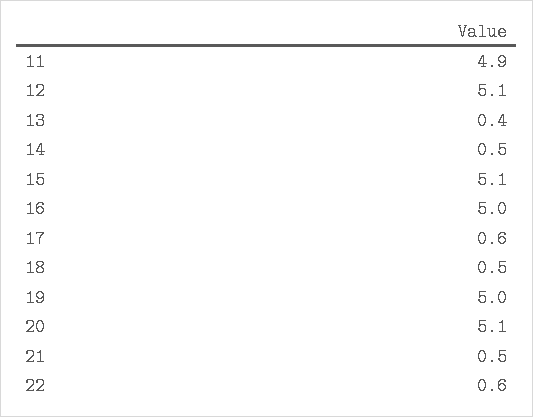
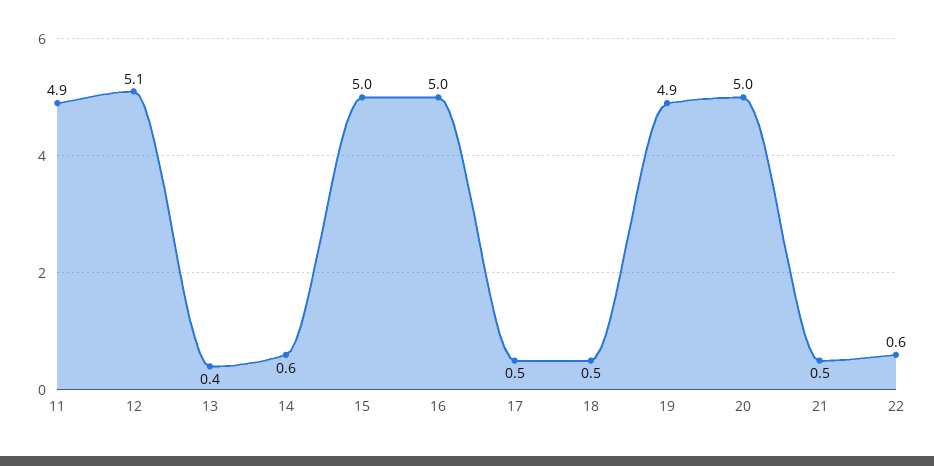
  {
    "11": 4.9,
    "12": 5.1,
    "13": 0.4,
-   "14": 0.5,
+   "14": 0.6,
-   "15": 5.1,
+   "15": 5,
    "16": 5,
-   "17": 0.6,
+   "17": 0.5,
    "18": 0.5,
-   "19": 5,
+   "19": 4.9,
-   "20": 5.1,
+   "20": 5,
    "21": 0.5,
    "22": 0.6
  }

